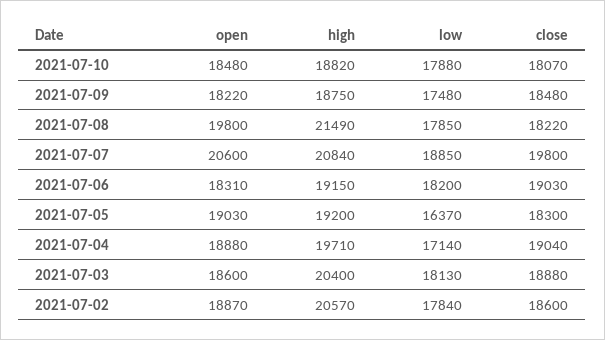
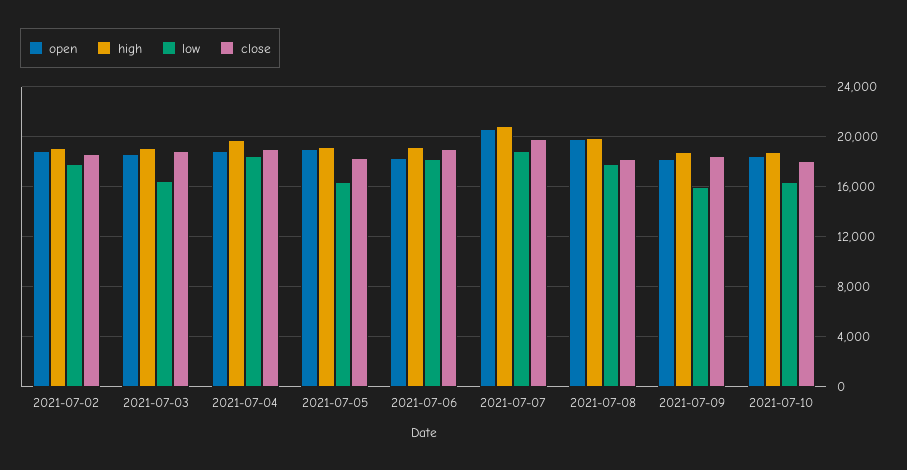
  {
    "open": {
      "2021-07-10": 18480,
      "2021-07-09": 18220,
      "2021-07-08": 19800,
      "2021-07-07": 20600,
      "2021-07-06": 18310,
      "2021-07-05": 19030,
      "2021-07-04": 18880,
      "2021-07-03": 18600,
      "2021-07-02": 18870
    },
    "high": {
      "2021-07-10": 18820,
      "2021-07-09": 18750,
-     "2021-07-08": 21490,
+     "2021-07-08": 20000,
      "2021-07-07": 20840,
      "2021-07-06": 19150,
      "2021-07-05": 19200,
      "2021-07-04": 19710,
-     "2021-07-03": 20400,
+     "2021-07-03": 19000,
-     "2021-07-02": 20570
+     "2021-07-02": 19000
    },
    "low": {
-     "2021-07-10": 17880,
+     "2021-07-10": 16500,
-     "2021-07-09": 17480,
+     "2021-07-09": 16000,
      "2021-07-08": 17850,
      "2021-07-07": 18850,
      "2021-07-06": 18200,
      "2021-07-05": 16370,
-     "2021-07-04": 17140,
+     "2021-07-04": 18500,
-     "2021-07-03": 18130,
+     "2021-07-03": 16500,
      "2021-07-02": 17840
    },
    "close": {
      "2021-07-10": 18070,
      "2021-07-09": 18480,
      "2021-07-08": 18220,
      "2021-07-07": 19800,
      "2021-07-06": 19030,
      "2021-07-05": 18300,
      "2021-07-04": 19040,
      "2021-07-03": 18880,
      "2021-07-02": 18600
    }
  }

